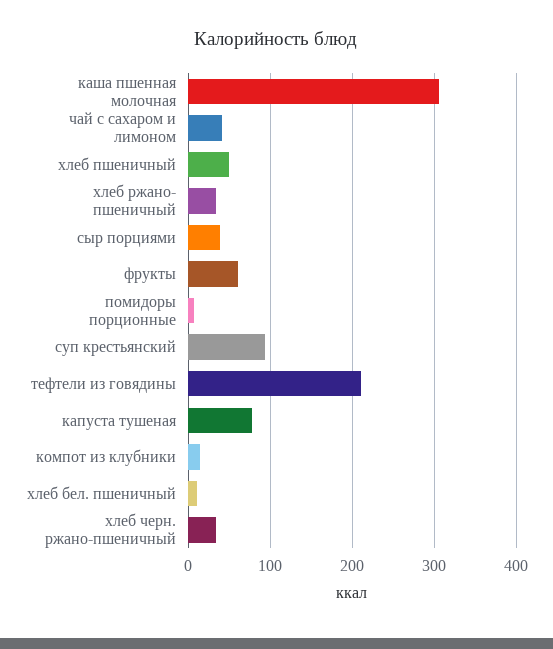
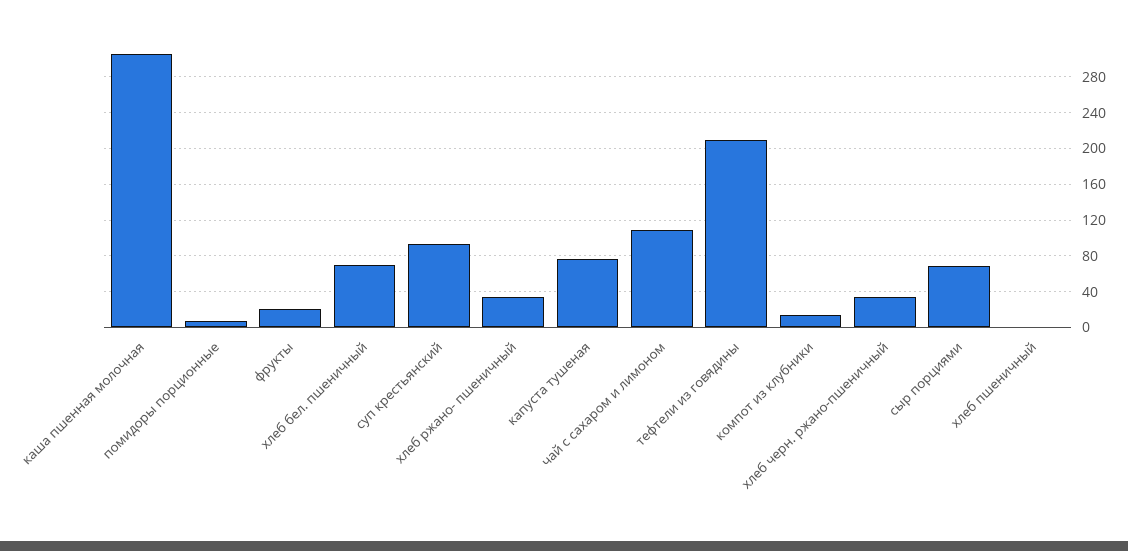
  {
    "каша пшенная молочная": 310,
-   "чай с сахаром и лимоном": 40,
+   "чай с сахаром и лимоном": 110,
-   "хлеб пшеничный": 50,
+   "хлеб пшеничный": 0,
    "хлеб ржано- пшеничный": 30,
-   "сыр порциями": 40,
+   "сыр порциями": 70,
-   "фрукты": 60,
+   "фрукты": 20,
    "помидоры порционные": 10,
    "суп крестьянский": 90,
    "тефтели из говядины": 210,
    "капуста тушеная": 80,
    "компот из клубники": 10,
-   "хлеб бел. пшеничный": 10,
+   "хлеб бел. пшеничный": 70,
    "хлеб черн. ржано-пшеничный": 30
  }

